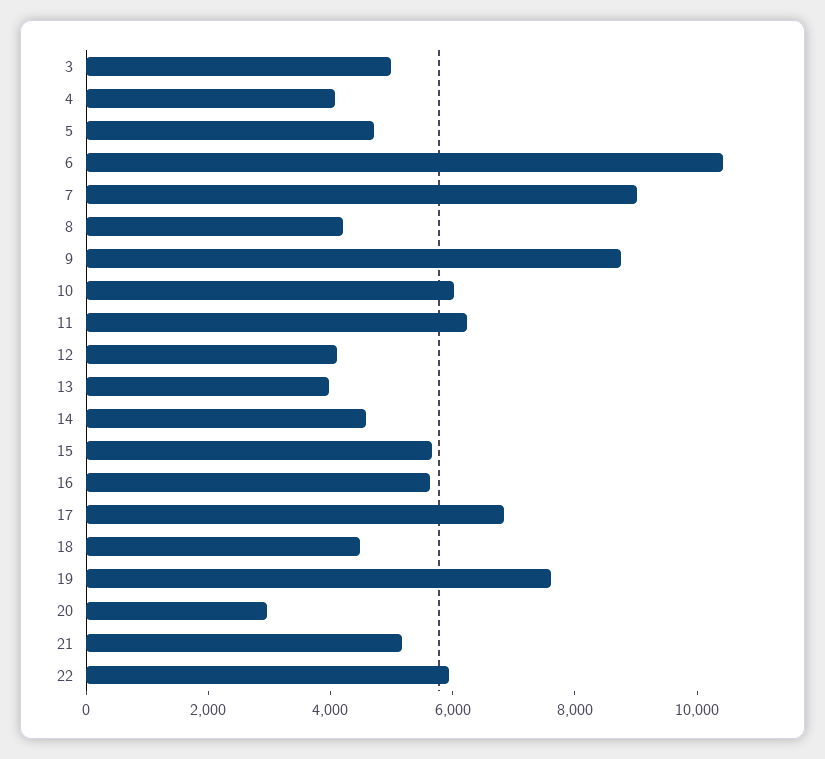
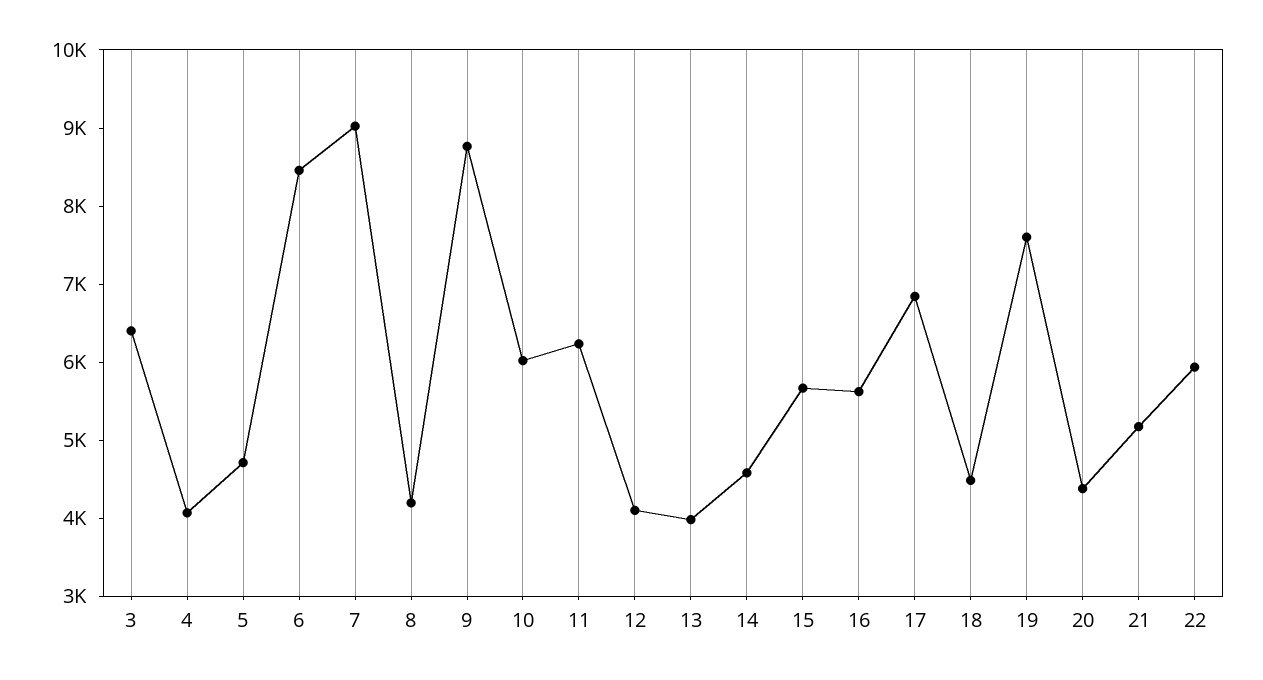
  {
-   "3": 5000,
+   "3": 6400,
    "4": 4000,
    "5": 4800,
-   "6": 10500,
+   "6": 8400,
    "7": 9000,
    "8": 4200,
    "9": 8800,
    "10": 6000,
    "11": 6200,
    "12": 4200,
    "13": 4000,
    "14": 4600,
    "15": 5600,
    "16": 5600,
    "17": 6800,
    "18": 4400,
    "19": 7600,
-   "20": 3000,
+   "20": 4400,
    "21": 5200,
    "22": 6000
  }

